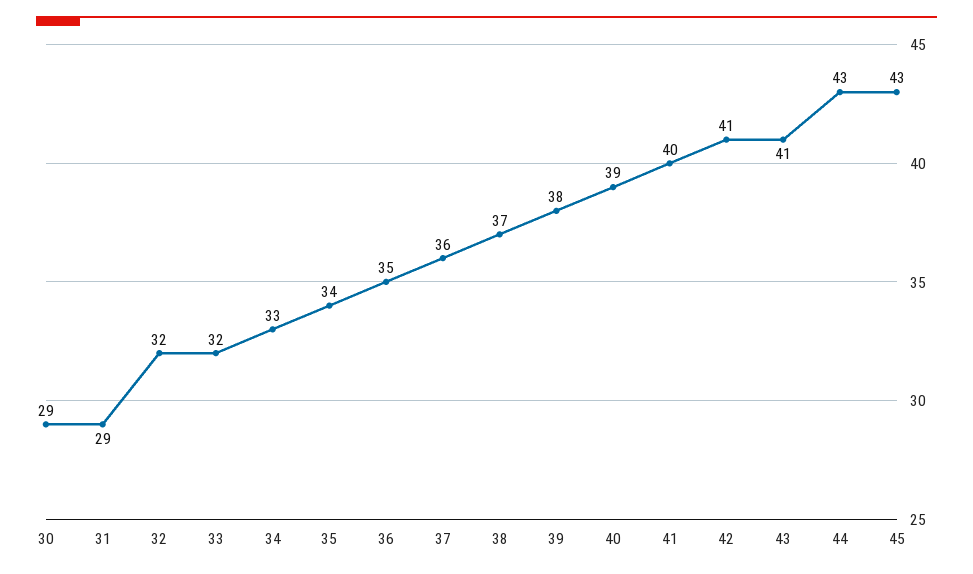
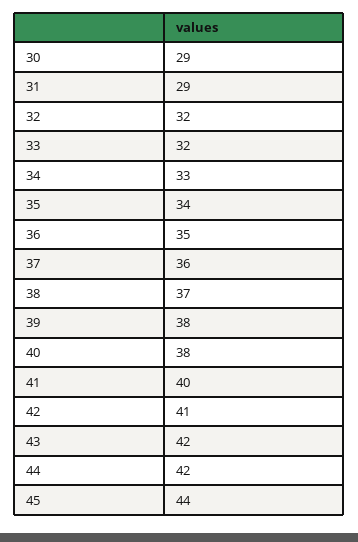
  {
    "30": 29,
    "31": 29,
    "32": 32,
    "33": 32,
    "34": 33,
    "35": 34,
    "36": 35,
    "37": 36,
    "38": 37,
    "39": 38,
-   "40": 39,
+   "40": 38,
    "41": 40,
    "42": 41,
-   "43": 41,
+   "43": 42,
-   "44": 43,
+   "44": 42,
-   "45": 43
+   "45": 44
  }

